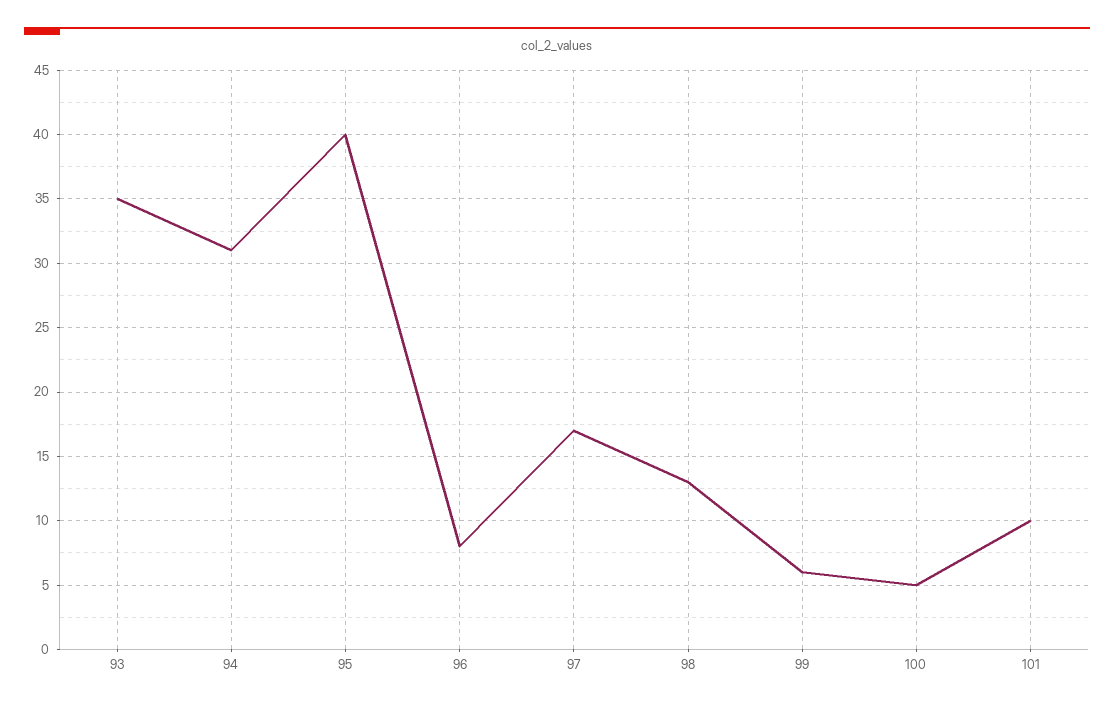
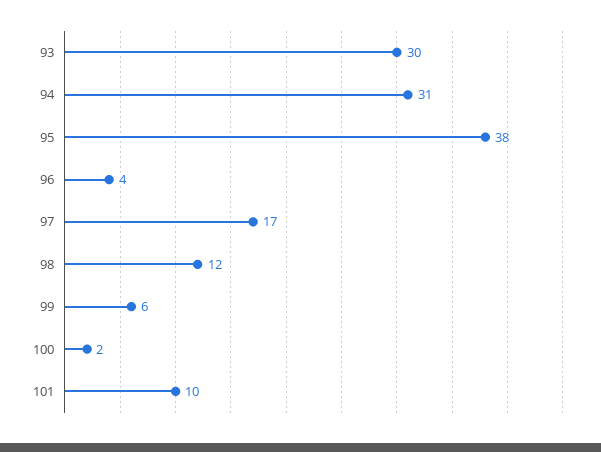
  {
-   "93": 35,
+   "93": 30,
    "94": 31,
-   "95": 40,
+   "95": 38,
-   "96": 8,
+   "96": 4,
    "97": 17,
-   "98": 13,
+   "98": 12,
    "99": 6,
-   "100": 5,
+   "100": 2,
    "101": 10
  }

